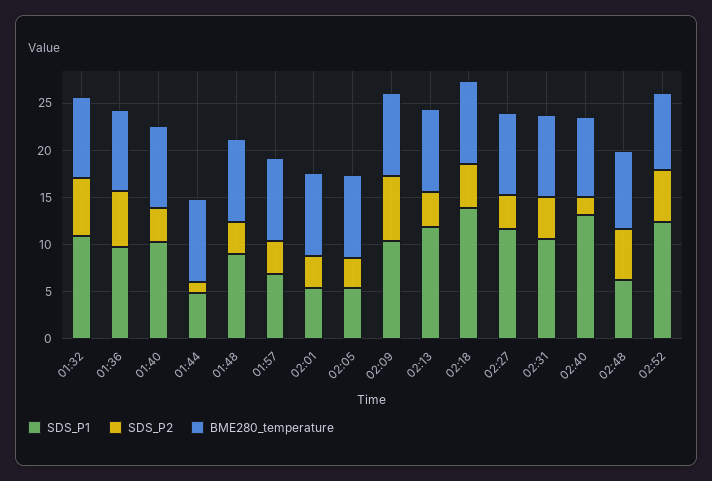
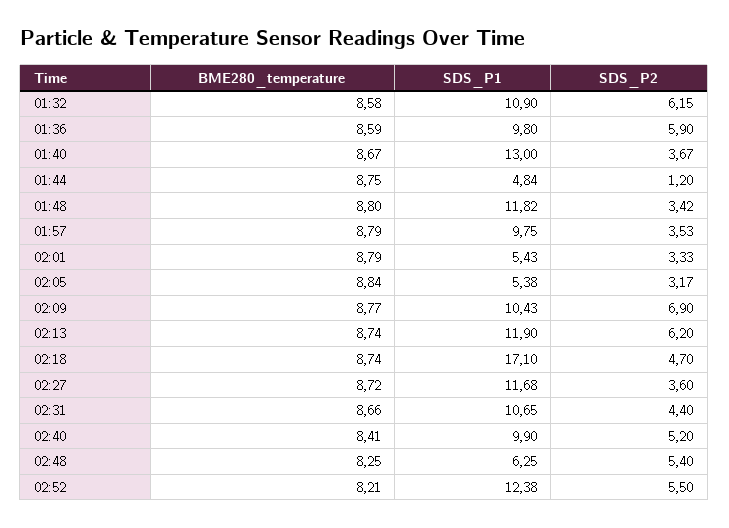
  {
    "SDS_P1": {
      "01:32": 10.9,
      "01:36": 9.8,
-     "01:40": 10,
+     "01:40": 13,
      "01:44": 4.84,
-     "01:48": 9,
+     "01:48": 11.82,
-     "01:57": 7,
+     "01:57": 9.75,
      "02:01": 5.43,
      "02:05": 5.38,
      "02:09": 10.43,
      "02:13": 11.9,
-     "02:18": 14,
+     "02:18": 17.1,
      "02:27": 11.68,
      "02:31": 10.65,
-     "02:40": 13,
+     "02:40": 9.9,
      "02:48": 6.25,
      "02:52": 12.38
    },
    "SDS_P2": {
      "01:32": 6.15,
      "01:36": 5.9,
      "01:40": 3.67,
      "01:44": 1.2,
      "01:48": 3.42,
      "01:57": 3.53,
      "02:01": 3.33,
      "02:05": 3.17,
      "02:09": 6.9,
-     "02:13": 4,
+     "02:13": 6.2,
      "02:18": 4.7,
      "02:27": 3.6,
      "02:31": 4.4,
-     "02:40": 2,
+     "02:40": 5.2,
      "02:48": 5.4,
      "02:52": 5.5
    },
    "BME280_temperature": {
      "01:32": 8.58,
      "01:36": 8.59,
      "01:40": 8.67,
      "01:44": 8.75,
      "01:48": 8.8,
      "01:57": 8.79,
      "02:01": 8.79,
      "02:05": 8.84,
      "02:09": 8.77,
      "02:13": 8.74,
      "02:18": 8.74,
      "02:27": 8.72,
      "02:31": 8.66,
      "02:40": 8.41,
      "02:48": 8.25,
      "02:52": 8.21
    }
  }

